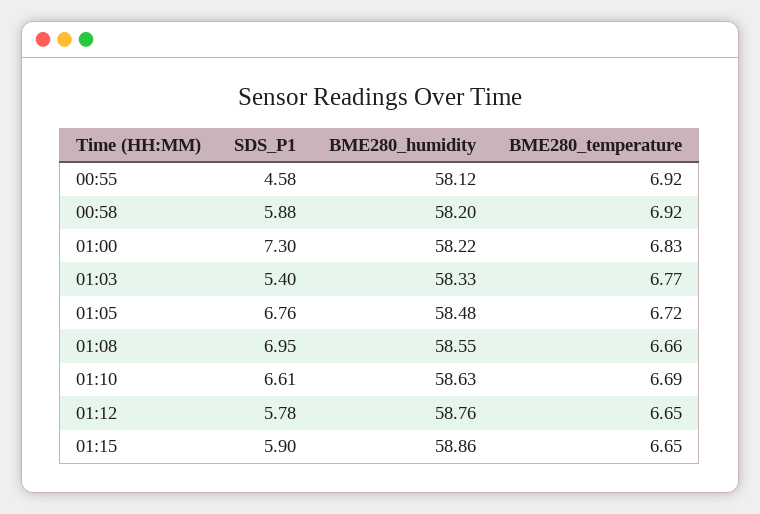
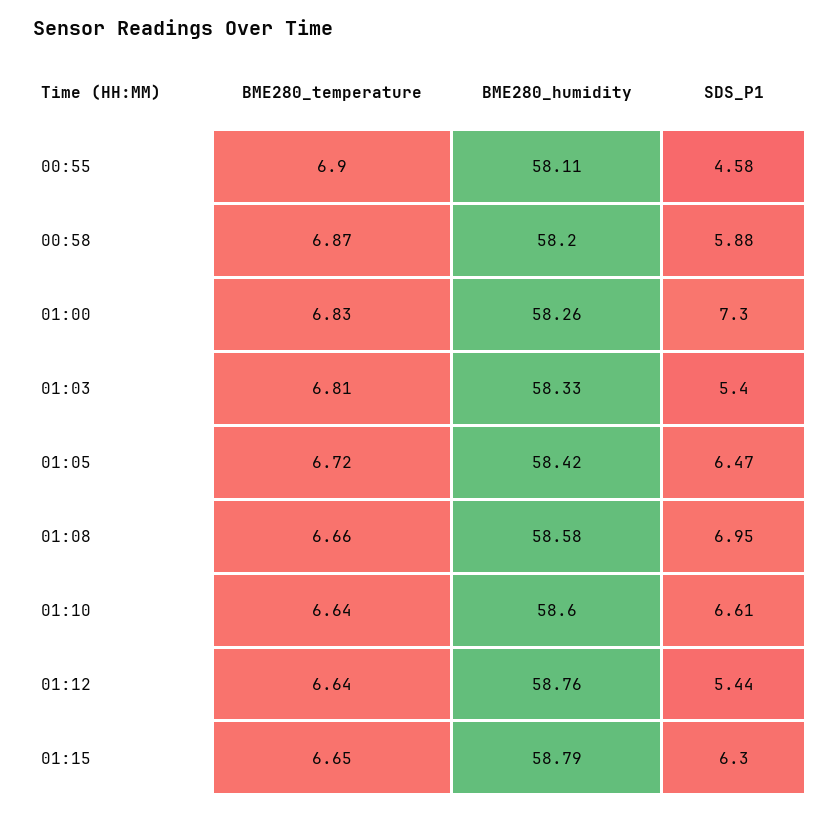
  {
    "SDS_P1": {
      "00:55": 4.58,
      "00:58": 5.88,
      "01:00": 7.3,
      "01:03": 5.4,
-     "01:05": 6.76,
+     "01:05": 6.47,
      "01:08": 6.95,
      "01:10": 6.61,
-     "01:12": 5.78,
+     "01:12": 5.44,
-     "01:15": 5.9
+     "01:15": 6.3
    },
    "BME280_humidity": {
-     "00:55": 58.12,
+     "00:55": 58.11,
      "00:58": 58.2,
-     "01:00": 58.22,
+     "01:00": 58.26,
      "01:03": 58.33,
-     "01:05": 58.48,
+     "01:05": 58.42,
-     "01:08": 58.55,
+     "01:08": 58.58,
-     "01:10": 58.63,
+     "01:10": 58.6,
      "01:12": 58.76,
-     "01:15": 58.86
+     "01:15": 58.79
    },
    "BME280_temperature": {
-     "00:55": 6.92,
+     "00:55": 6.9,
-     "00:58": 6.92,
+     "00:58": 6.87,
      "01:00": 6.83,
-     "01:03": 6.77,
+     "01:03": 6.81,
      "01:05": 6.72,
      "01:08": 6.66,
-     "01:10": 6.69,
+     "01:10": 6.64,
-     "01:12": 6.65,
+     "01:12": 6.64,
      "01:15": 6.65
    }
  }

